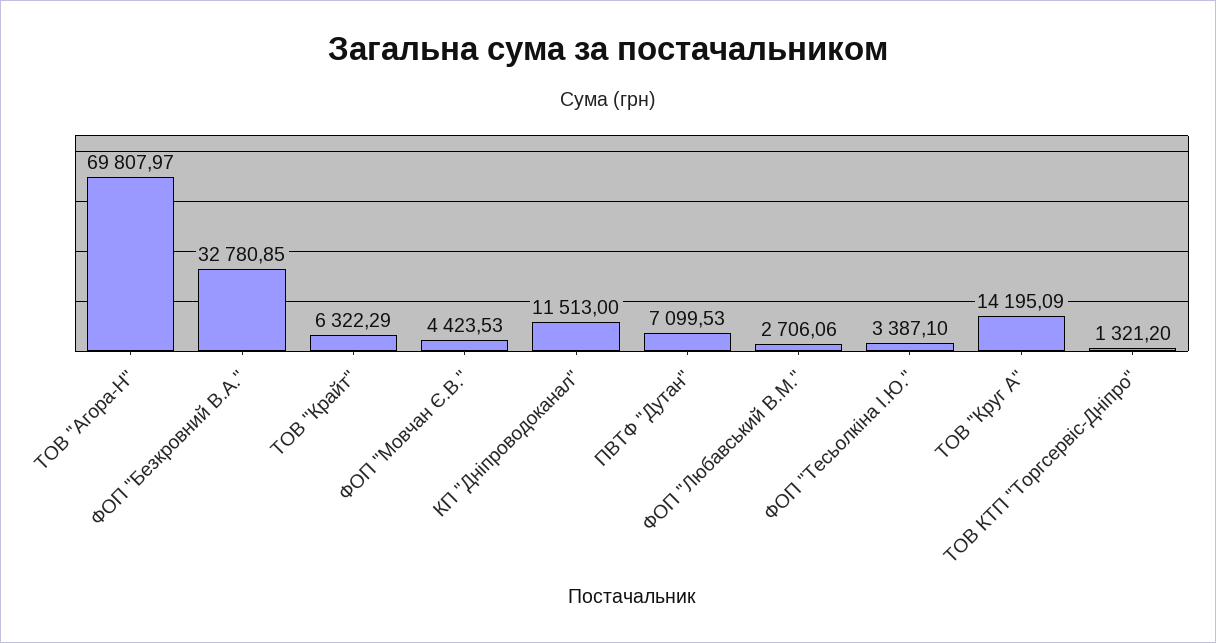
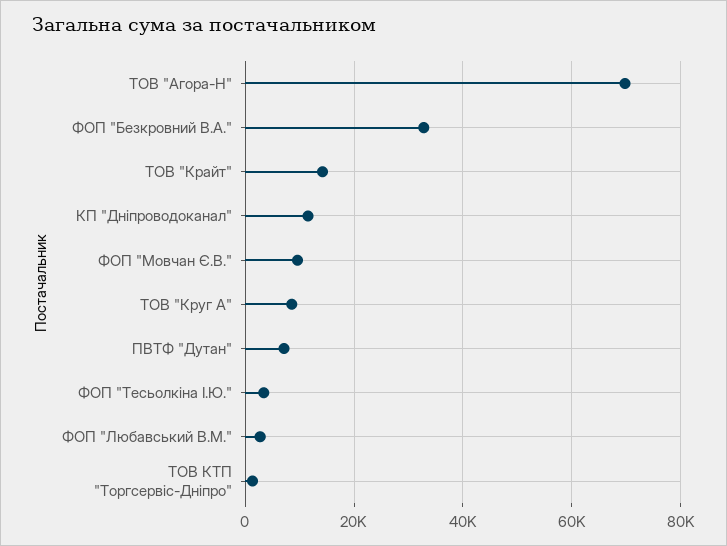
  {
    "ТОВ \"Агора-Н\"": 69807.97,
    "ФОП \"Безкровний В.А.\"": 32780.85,
-   "ТОВ \"Крайт\"": 6322.29,
+   "ТОВ \"Крайт\"": 14000,
-   "ФОП \"Мовчан Є.В.\"": 4423.53,
+   "ФОП \"Мовчан Є.В.\"": 10000,
    "КП \"Дніпроводоканал\"": 11513,
    "ПВТФ \"Дутан\"": 7099.53,
    "ФОП \"Любавський В.М.\"": 2706.06,
    "ФОП \"Тесьолкіна І.Ю.\"": 3387.1,
-   "ТОВ \"Круг А\"": 14195.09,
+   "ТОВ \"Круг А\"": 8000,
    "ТОВ КТП \"Торгсервіс-Дніпро\"": 1321.2
  }

